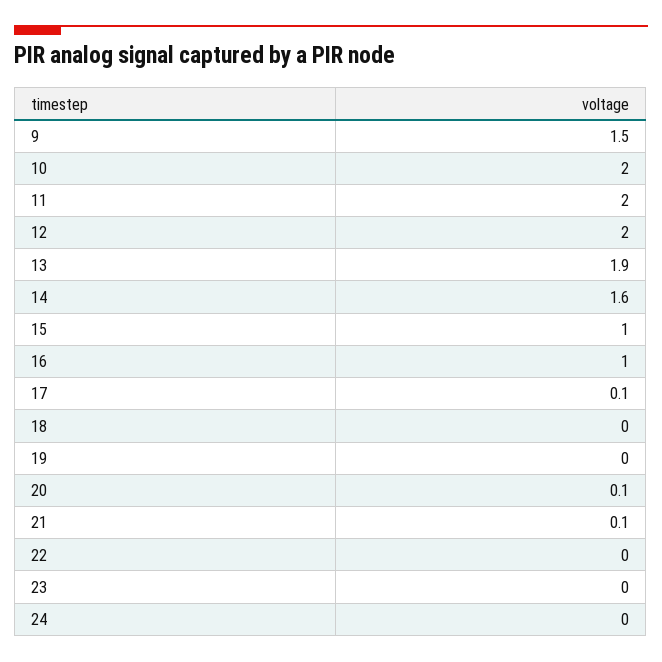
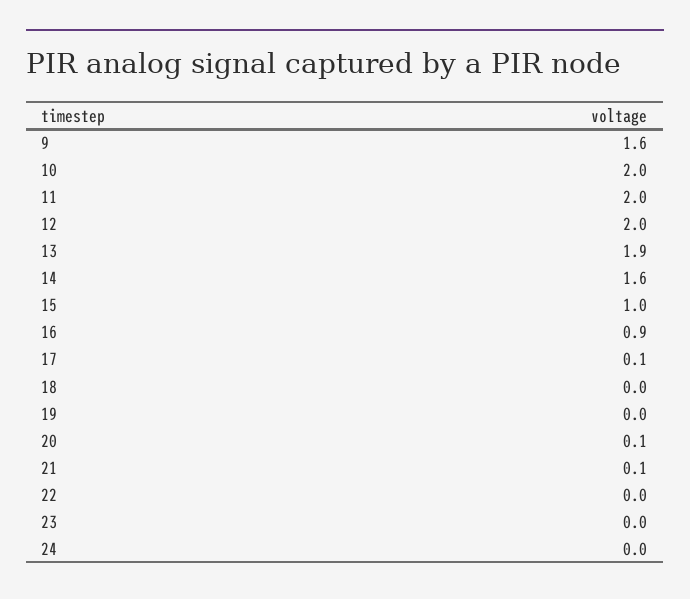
  {
-   "9": 1.5,
+   "9": 1.6,
    "10": 2,
    "11": 2,
    "12": 2,
    "13": 1.9,
    "14": 1.6,
    "15": 1,
-   "16": 1,
+   "16": 0.9,
    "17": 0.1,
    "18": 0,
    "19": 0,
    "20": 0.1,
    "21": 0.1,
    "22": 0,
    "23": 0,
    "24": 0
  }

